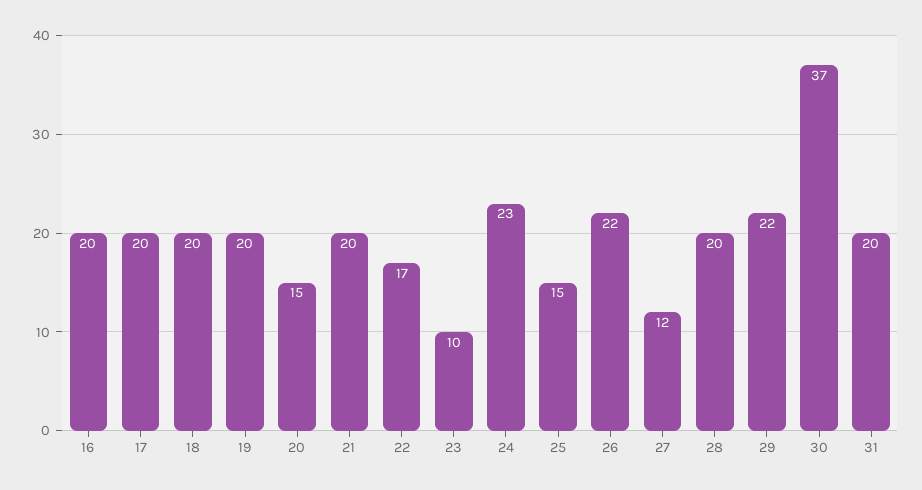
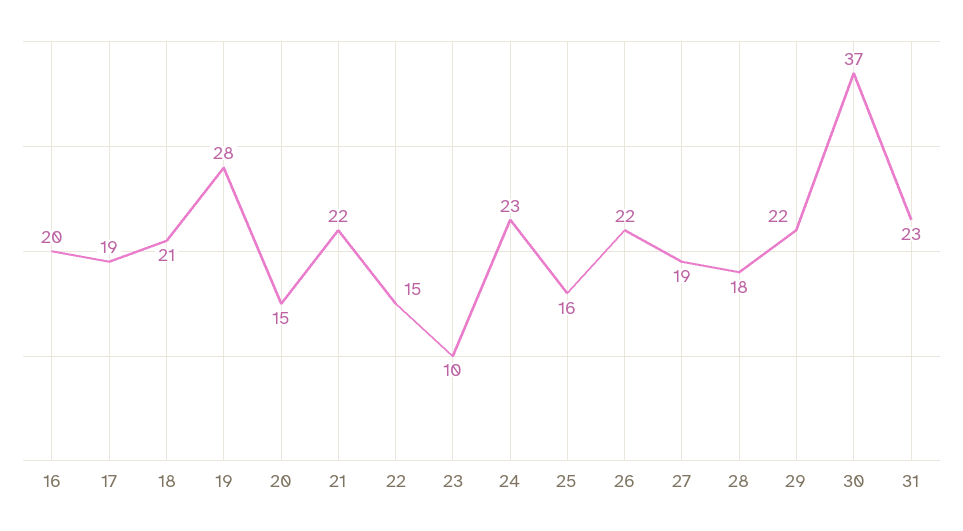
  {
    "16": 20,
-   "17": 20,
+   "17": 19,
-   "18": 20,
+   "18": 21,
-   "19": 20,
+   "19": 28,
    "20": 15,
-   "21": 20,
+   "21": 22,
-   "22": 17,
+   "22": 15,
    "23": 10,
    "24": 23,
-   "25": 15,
+   "25": 16,
    "26": 22,
-   "27": 12,
+   "27": 19,
-   "28": 20,
+   "28": 18,
    "29": 22,
    "30": 37,
-   "31": 20
+   "31": 23
  }

